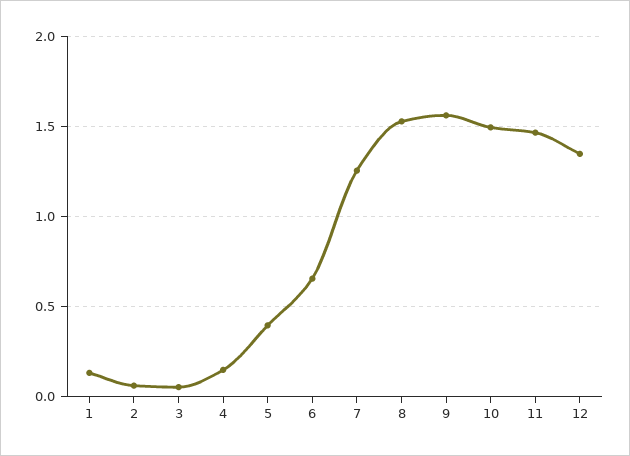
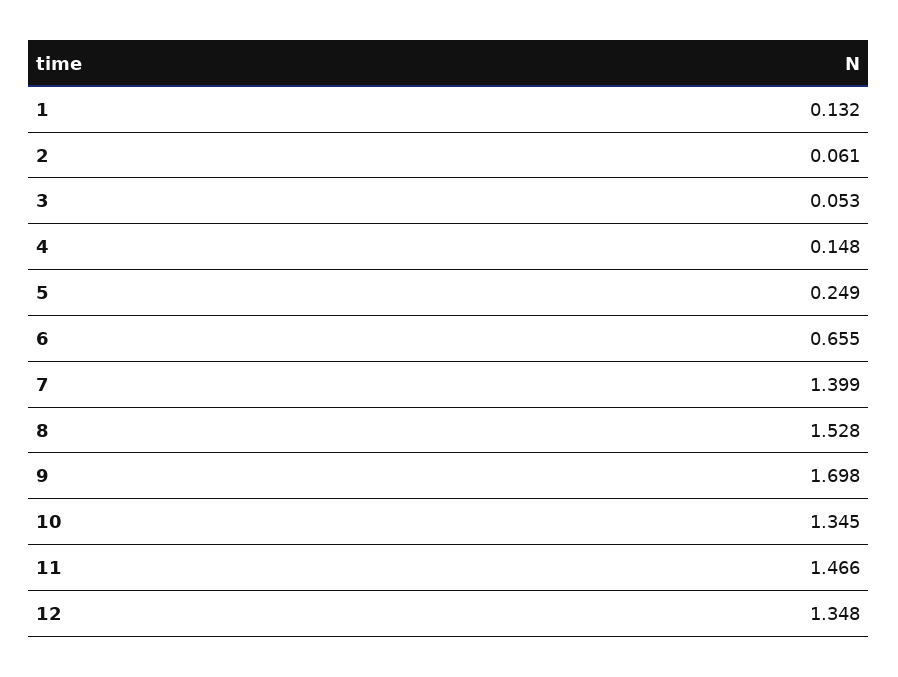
  {
    "1": 0.132,
    "2": 0.061,
    "3": 0.053,
    "4": 0.148,
-   "5": 0.4,
+   "5": 0.249,
    "6": 0.655,
-   "7": 1.25,
+   "7": 1.399,
    "8": 1.528,
-   "9": 1.55,
+   "9": 1.698,
-   "10": 1.5,
+   "10": 1.345,
    "11": 1.466,
    "12": 1.348
  }

